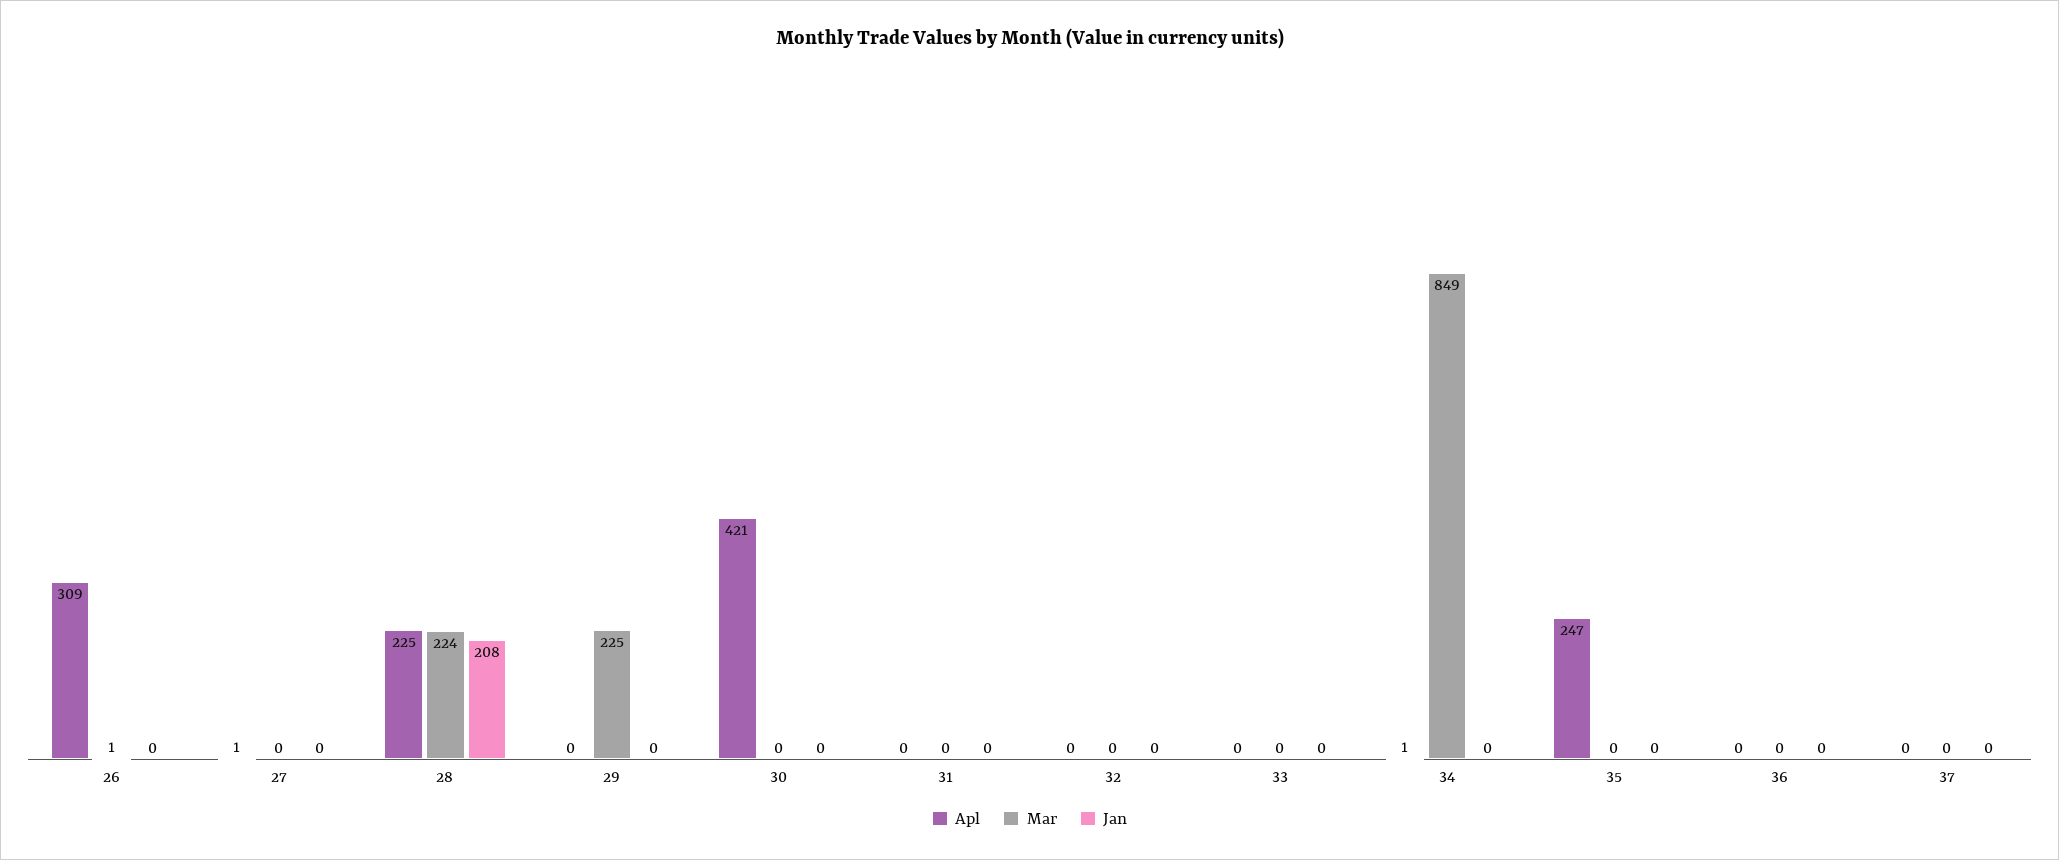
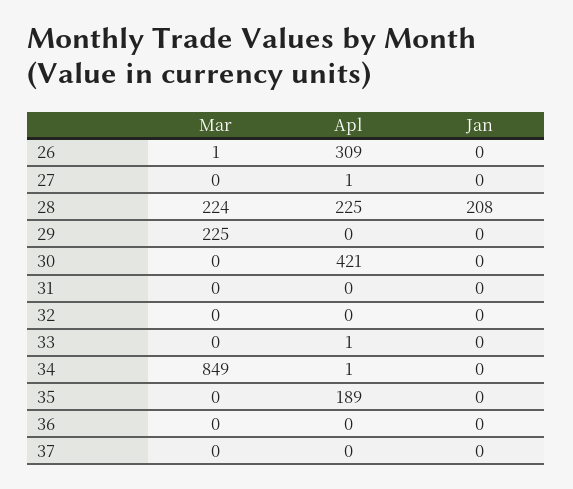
  {
    "Apl": {
      "26": 309,
      "27": 1,
      "28": 225,
      "29": 0,
      "30": 421,
      "31": 0,
      "32": 0,
-     "33": 0,
+     "33": 1,
      "34": 1,
-     "35": 247,
+     "35": 189,
      "36": 0,
      "37": 0
    },
    "Mar": {
      "26": 1,
      "27": 0,
      "28": 224,
      "29": 225,
      "30": 0,
      "31": 0,
      "32": 0,
      "33": 0,
      "34": 849,
      "35": 0,
      "36": 0,
      "37": 0
    },
    "Jan": {
      "26": 0,
      "27": 0,
      "28": 208,
      "29": 0,
      "30": 0,
      "31": 0,
      "32": 0,
      "33": 0,
      "34": 0,
      "35": 0,
      "36": 0,
      "37": 0
    }
  }

